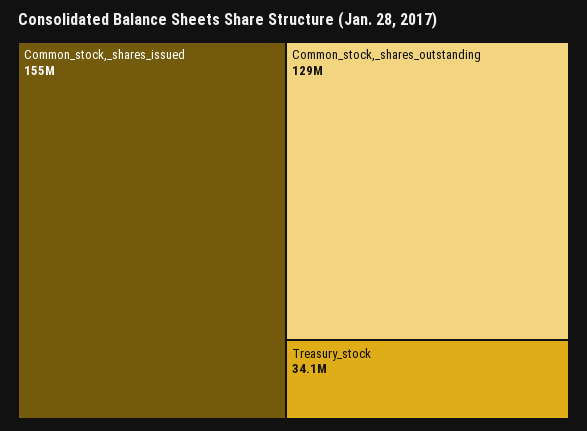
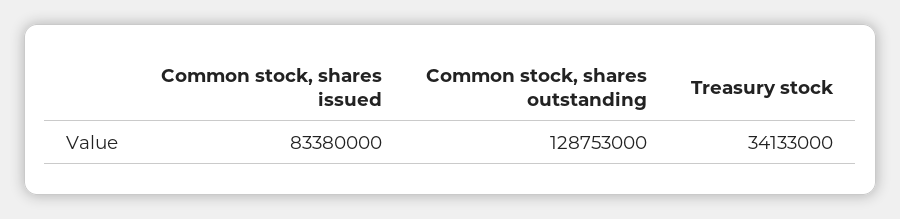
  {
-   "Common_stock,_shares_issued": 155000000,
+   "Common_stock,_shares_issued": 83380000,
    "Common_stock,_shares_outstanding": 128753000,
    "Treasury_stock": 34133000
  }

